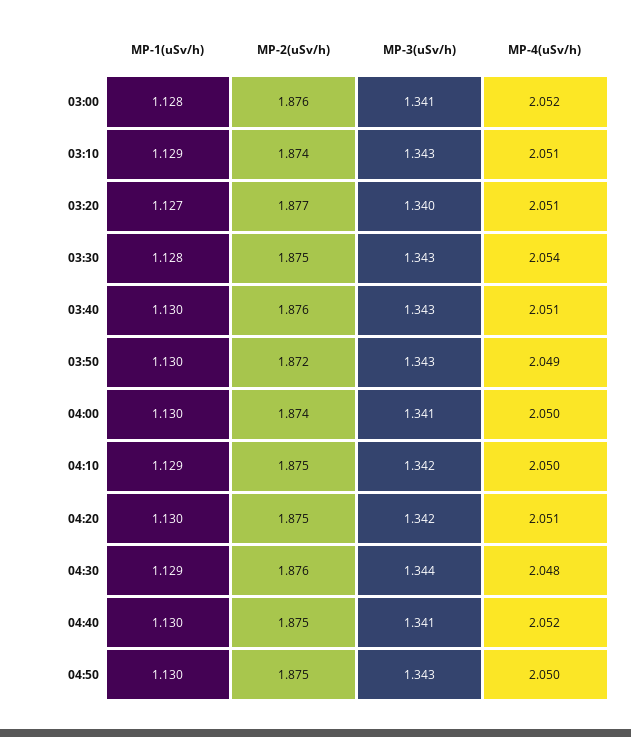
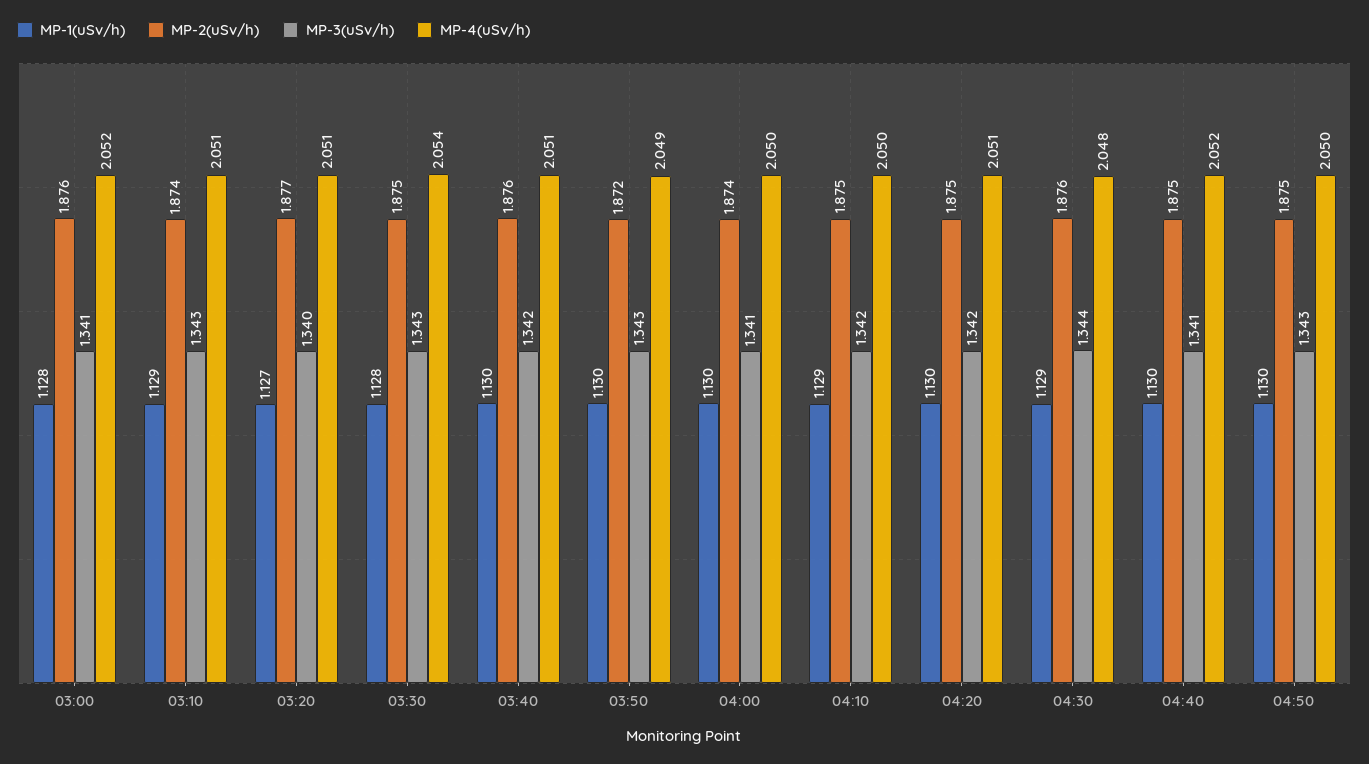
  {
    "MP-1(uSv/h)": {
      "03:00": 1.128,
      "03:10": 1.129,
      "03:20": 1.127,
      "03:30": 1.128,
      "03:40": 1.13,
      "03:50": 1.13,
      "04:00": 1.13,
      "04:10": 1.129,
      "04:20": 1.13,
      "04:30": 1.129,
      "04:40": 1.13,
      "04:50": 1.13
    },
    "MP-2(uSv/h)": {
      "03:00": 1.876,
      "03:10": 1.874,
      "03:20": 1.877,
      "03:30": 1.875,
      "03:40": 1.876,
      "03:50": 1.872,
      "04:00": 1.874,
      "04:10": 1.875,
      "04:20": 1.875,
      "04:30": 1.876,
      "04:40": 1.875,
      "04:50": 1.875
    },
    "MP-3(uSv/h)": {
      "03:00": 1.341,
      "03:10": 1.343,
      "03:20": 1.34,
      "03:30": 1.343,
-     "03:40": 1.343,
+     "03:40": 1.342,
      "03:50": 1.343,
      "04:00": 1.341,
      "04:10": 1.342,
      "04:20": 1.342,
      "04:30": 1.344,
      "04:40": 1.341,
      "04:50": 1.343
    },
    "MP-4(uSv/h)": {
      "03:00": 2.052,
      "03:10": 2.051,
      "03:20": 2.051,
      "03:30": 2.054,
      "03:40": 2.051,
      "03:50": 2.049,
      "04:00": 2.05,
      "04:10": 2.05,
      "04:20": 2.051,
      "04:30": 2.048,
      "04:40": 2.052,
      "04:50": 2.05
    }
  }

